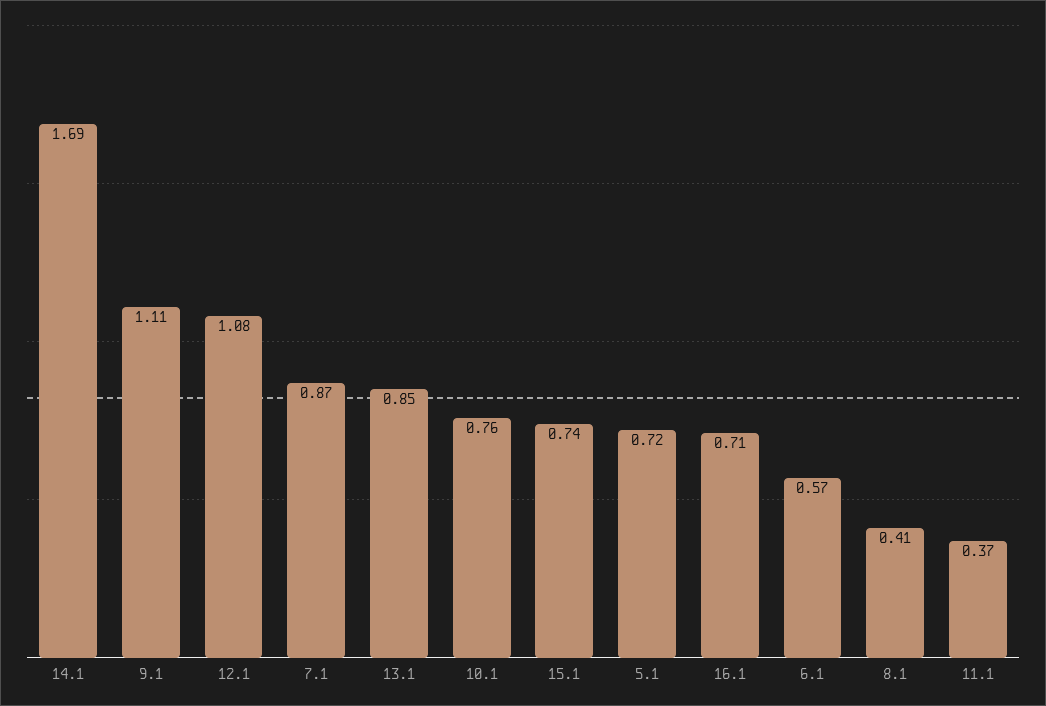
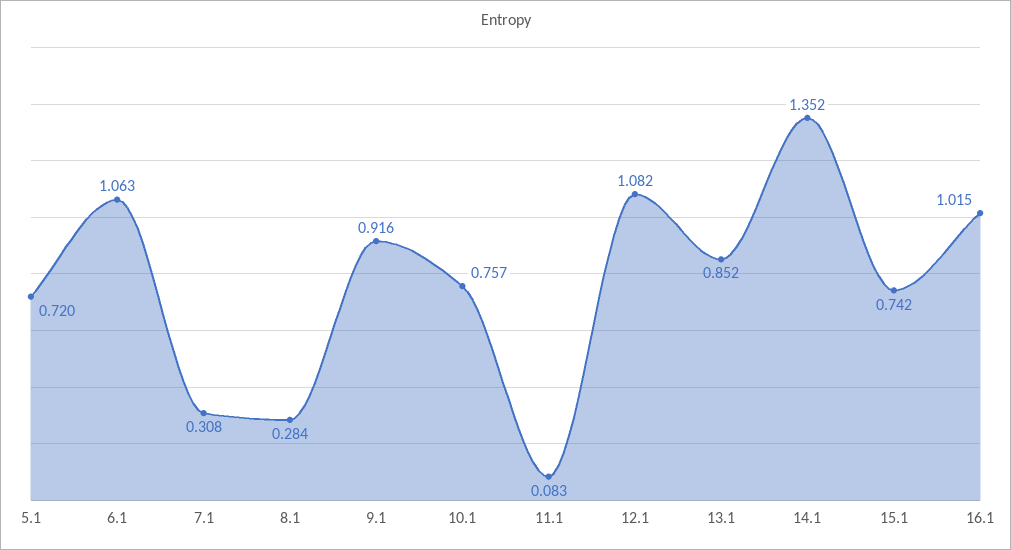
  {
-   "14.1": 1.69,
+   "14.1": 1.352,
-   "9.1": 1.11,
+   "9.1": 0.916,
    "12.1": 1.082,
-   "7.1": 0.87,
+   "7.1": 0.308,
    "13.1": 0.852,
    "10.1": 0.757,
    "15.1": 0.742,
    "5.1": 0.72,
-   "16.1": 0.71,
+   "16.1": 1.015,
-   "6.1": 0.57,
+   "6.1": 1.063,
-   "8.1": 0.41,
+   "8.1": 0.284,
-   "11.1": 0.37
+   "11.1": 0.083
  }

